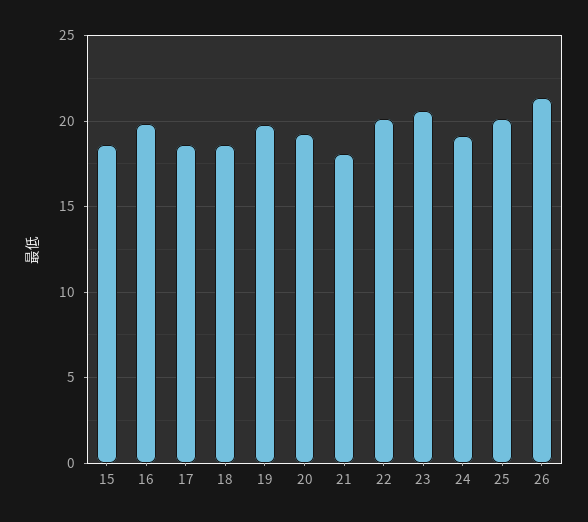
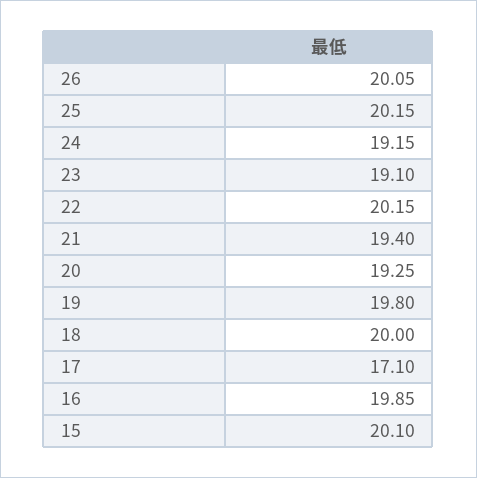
  {
-   "15": 18.5,
+   "15": 20.1,
    "16": 19.85,
-   "17": 18.5,
+   "17": 17.1,
-   "18": 18.5,
+   "18": 20,
    "19": 19.8,
    "20": 19.25,
-   "21": 18,
+   "21": 19.4,
    "22": 20.15,
-   "23": 20.5,
+   "23": 19.1,
    "24": 19.15,
    "25": 20.15,
-   "26": 21.5
+   "26": 20.05
  }

